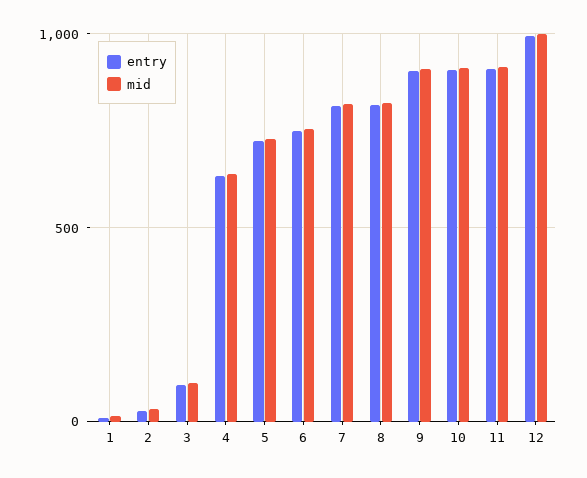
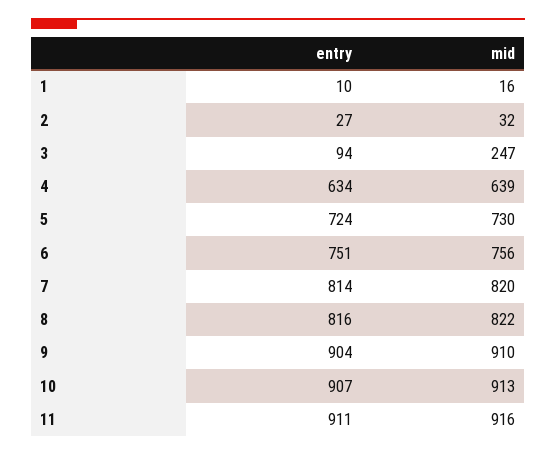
  {
    "entry": {
      "1": 10,
      "2": 27,
      "3": 94,
      "4": 634,
      "5": 724,
      "6": 751,
      "7": 814,
      "8": 816,
      "9": 904,
      "10": 907,
-     "11": 911,
+     "11": 911
-     "12": 1000
    },
    "mid": {
      "1": 16,
      "2": 32,
-     "3": 100,
+     "3": 247,
      "4": 639,
      "5": 730,
      "6": 756,
      "7": 820,
      "8": 822,
      "9": 910,
      "10": 913,
-     "11": 916,
+     "11": 916
-     "12": 1000
    }
  }

